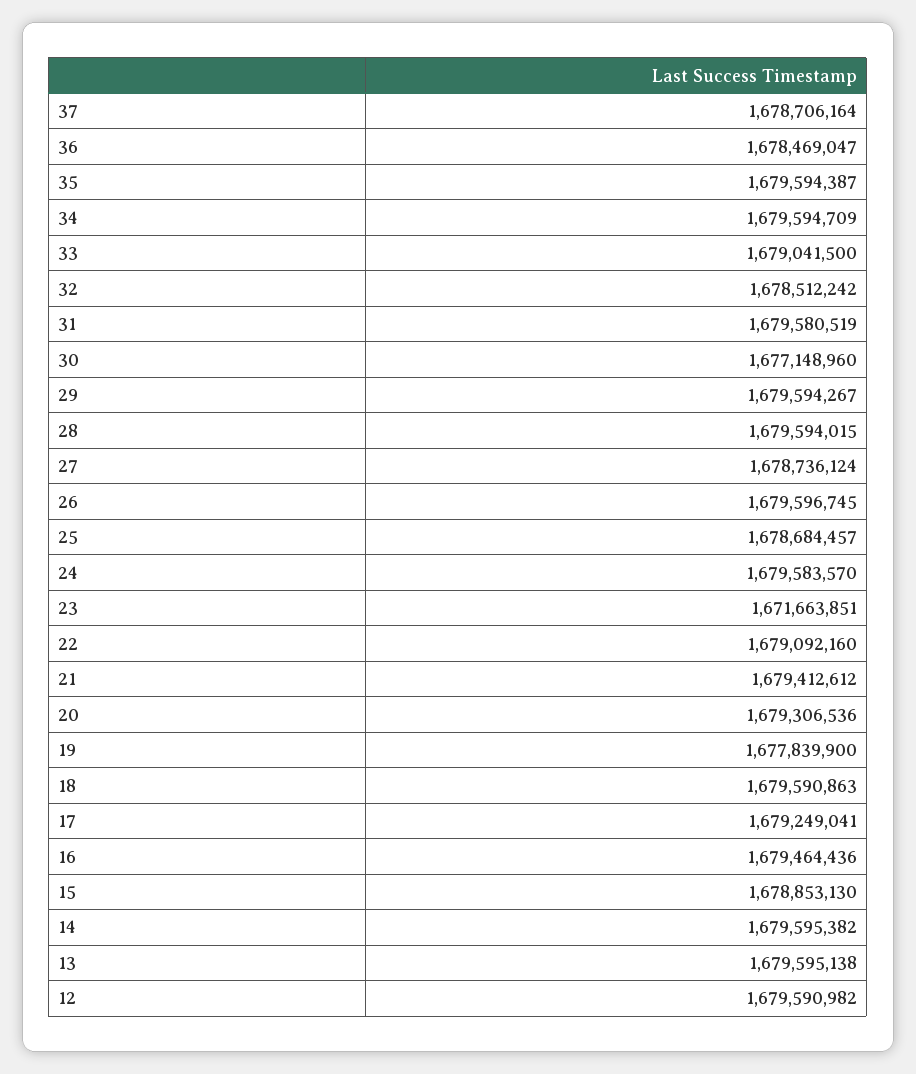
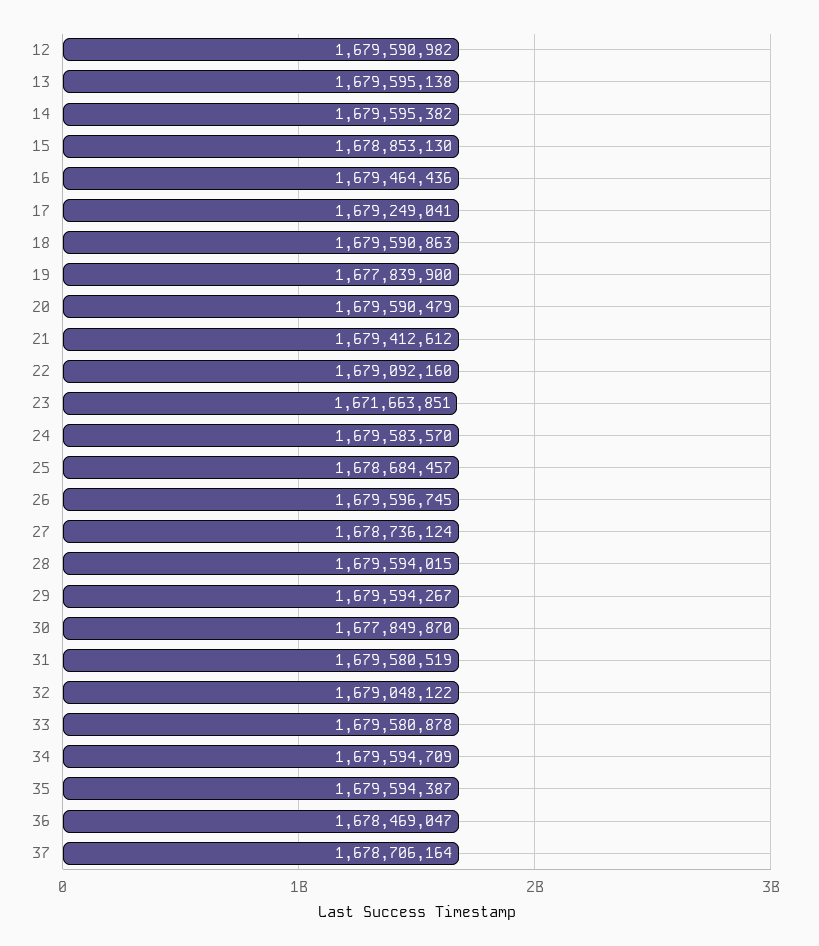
  {
    "37": 1678706164,
    "36": 1678469047,
    "35": 1679594387,
    "34": 1679594709,
-   "33": 1679041500,
+   "33": 1679580878,
-   "32": 1678512242,
+   "32": 1679048122,
    "31": 1679580519,
-   "30": 1677148960,
+   "30": 1677849870,
    "29": 1679594267,
    "28": 1679594015,
    "27": 1678736124,
    "26": 1679596745,
    "25": 1678684457,
    "24": 1679583570,
    "23": 1671663851,
    "22": 1679092160,
    "21": 1679412612,
-   "20": 1679306536,
+   "20": 1679590479,
    "19": 1677839900,
    "18": 1679590863,
    "17": 1679249041,
    "16": 1679464436,
    "15": 1678853130,
    "14": 1679595382,
    "13": 1679595138,
    "12": 1679590982
  }

